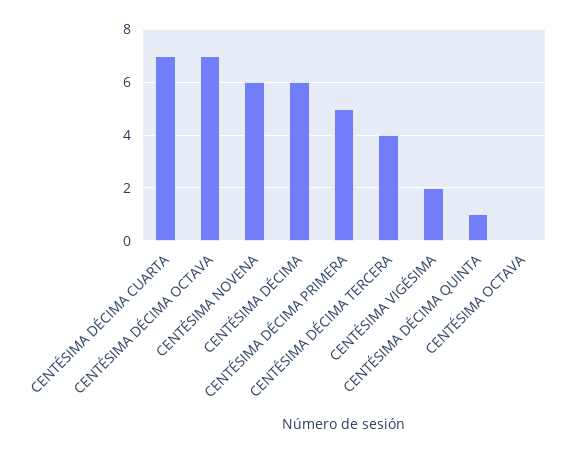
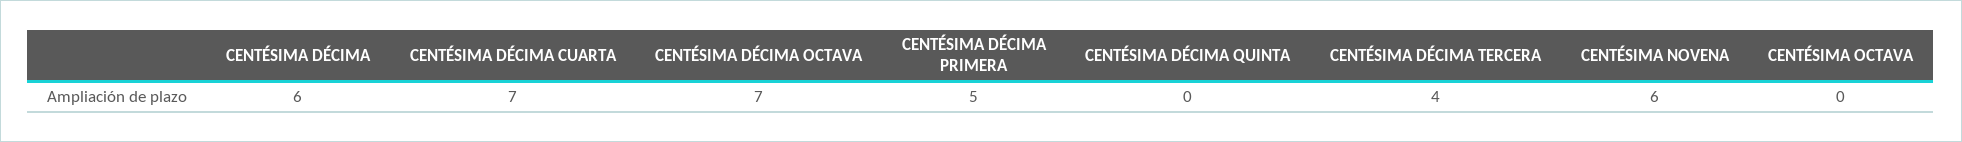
  {
    "CENTÉSIMA DÉCIMA CUARTA": 7,
    "CENTÉSIMA DÉCIMA OCTAVA": 7,
    "CENTÉSIMA NOVENA": 6,
    "CENTÉSIMA DÉCIMA": 6,
    "CENTÉSIMA DÉCIMA PRIMERA": 5,
    "CENTÉSIMA DÉCIMA TERCERA": 4,
-   "CENTÉSIMA VIGÉSIMA": 2,
-   "CENTÉSIMA DÉCIMA QUINTA": 1,
+   "CENTÉSIMA DÉCIMA QUINTA": 0,
    "CENTÉSIMA OCTAVA": 0
  }

